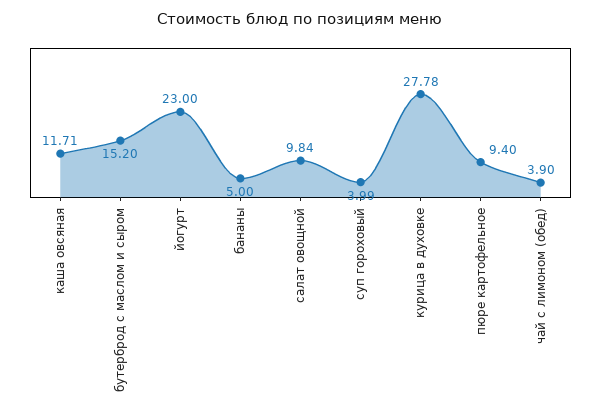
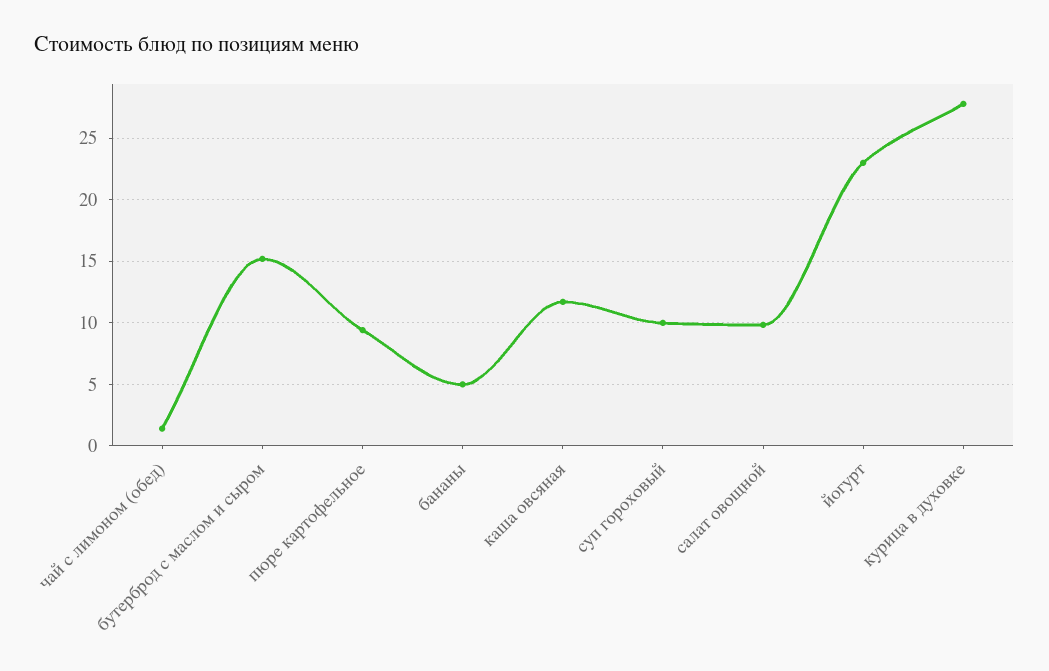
  {
    "каша овсяная": 11.71,
    "бутерброд с маслом и сыром": 15.2,
    "йогурт": 23,
    "бананы": 5,
    "салат овощной": 9.84,
-   "суп гороховый": 3.99,
+   "суп гороховый": 10,
    "курица в духовке": 27.78,
    "пюре картофельное": 9.4,
-   "чай с лимоном (обед)": 3.9
+   "чай с лимоном (обед)": 1.5
  }

